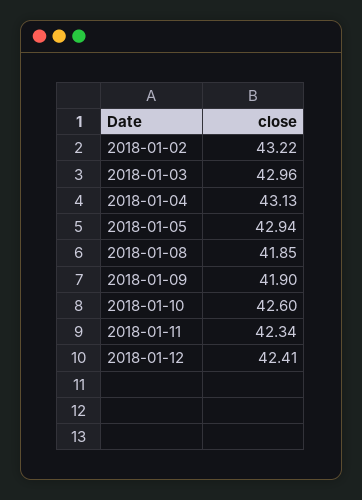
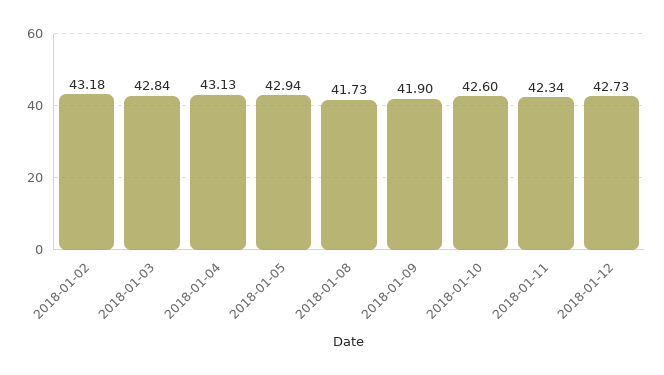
  {
-   "2018-01-02": 43.22,
+   "2018-01-02": 43.18,
-   "2018-01-03": 42.96,
+   "2018-01-03": 42.84,
    "2018-01-04": 43.13,
    "2018-01-05": 42.94,
-   "2018-01-08": 41.85,
+   "2018-01-08": 41.73,
    "2018-01-09": 41.9,
    "2018-01-10": 42.6,
    "2018-01-11": 42.34,
-   "2018-01-12": 42.41
+   "2018-01-12": 42.73
  }

